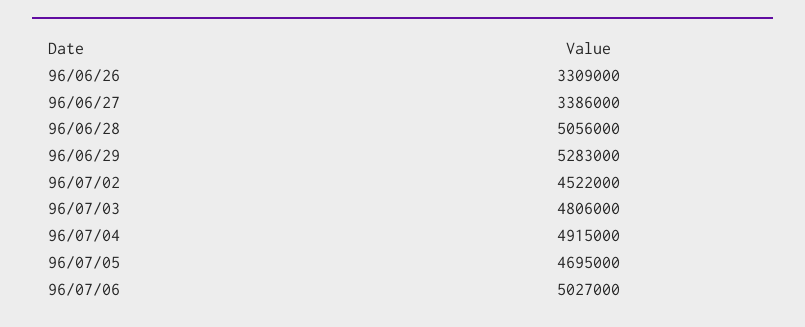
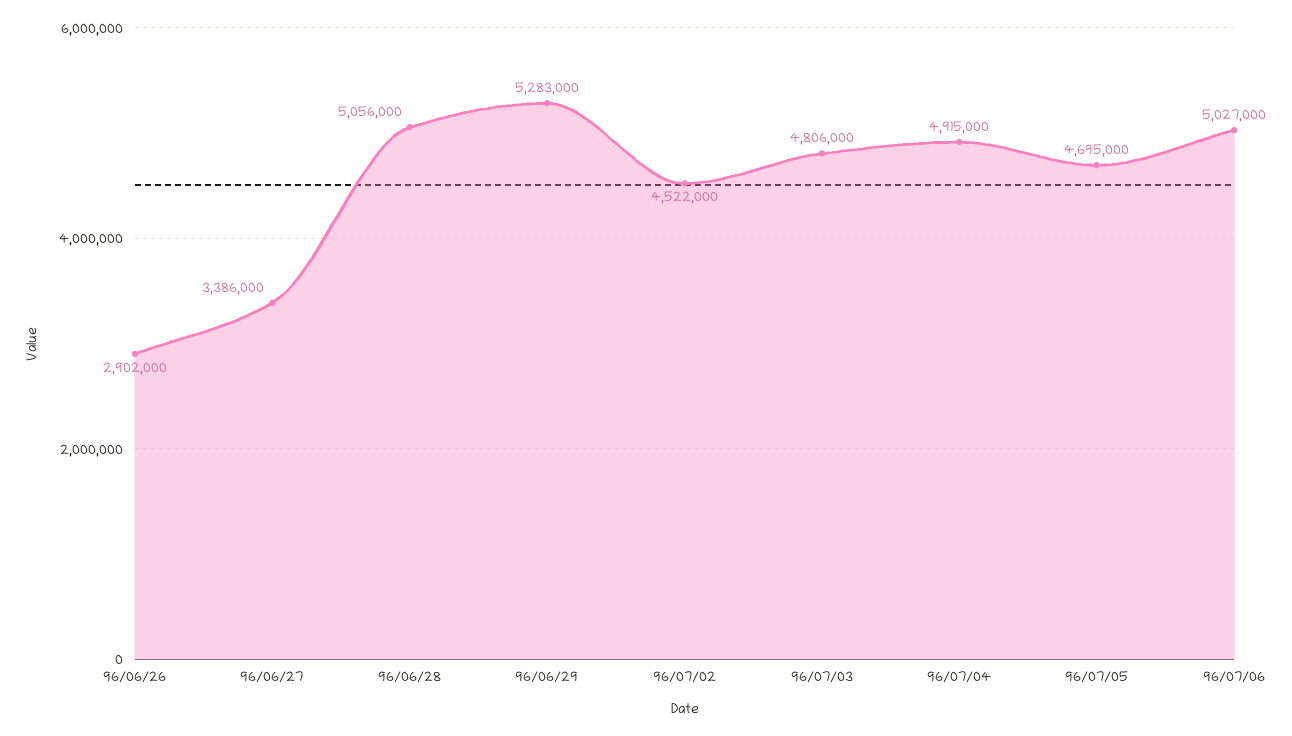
  {
-   "96/06/26": 3309000,
+   "96/06/26": 2902000,
    "96/06/27": 3386000,
    "96/06/28": 5056000,
    "96/06/29": 5283000,
    "96/07/02": 4522000,
    "96/07/03": 4806000,
    "96/07/04": 4915000,
    "96/07/05": 4695000,
    "96/07/06": 5027000
  }

